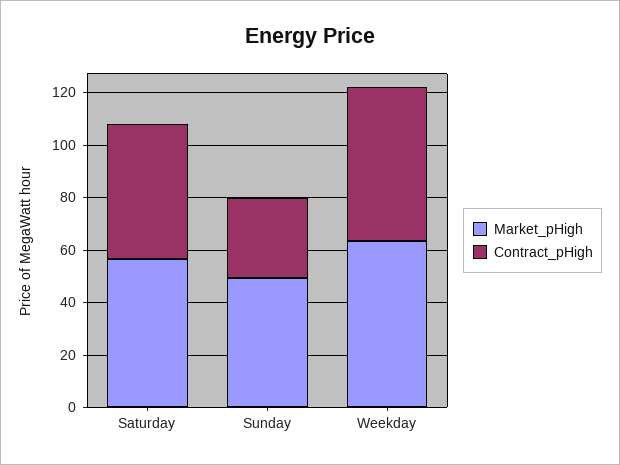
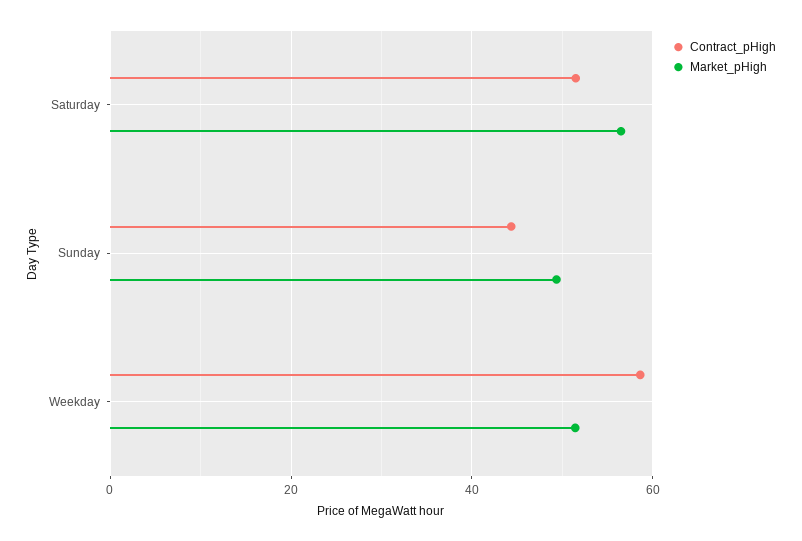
  {
    "Market_pHigh": {
      "Saturday": 56,
      "Sunday": 50,
-     "Weekday": 65
+     "Weekday": 52
    },
    "Contract_pHigh": {
      "Saturday": 52,
-     "Sunday": 30,
+     "Sunday": 44,
      "Weekday": 58
    }
  }

